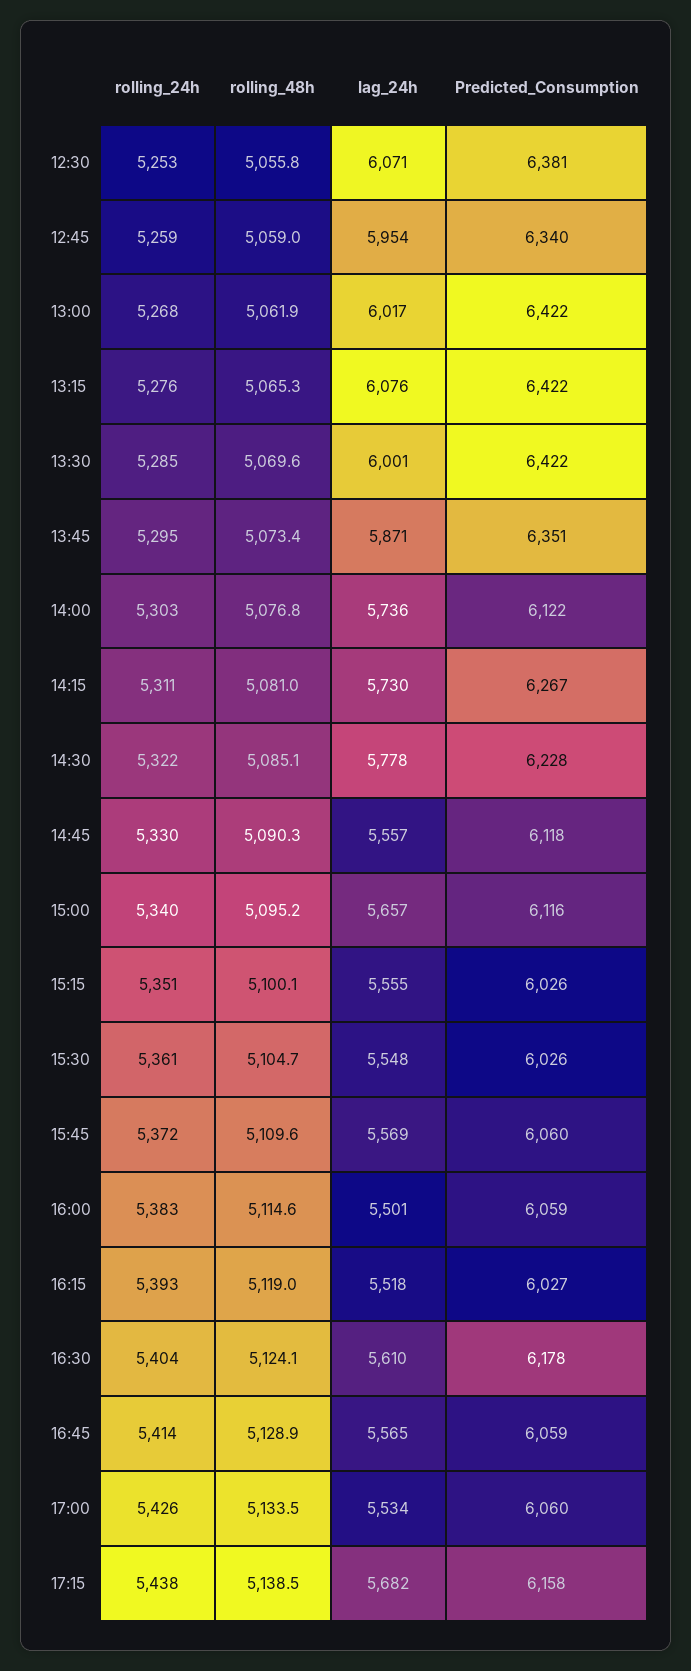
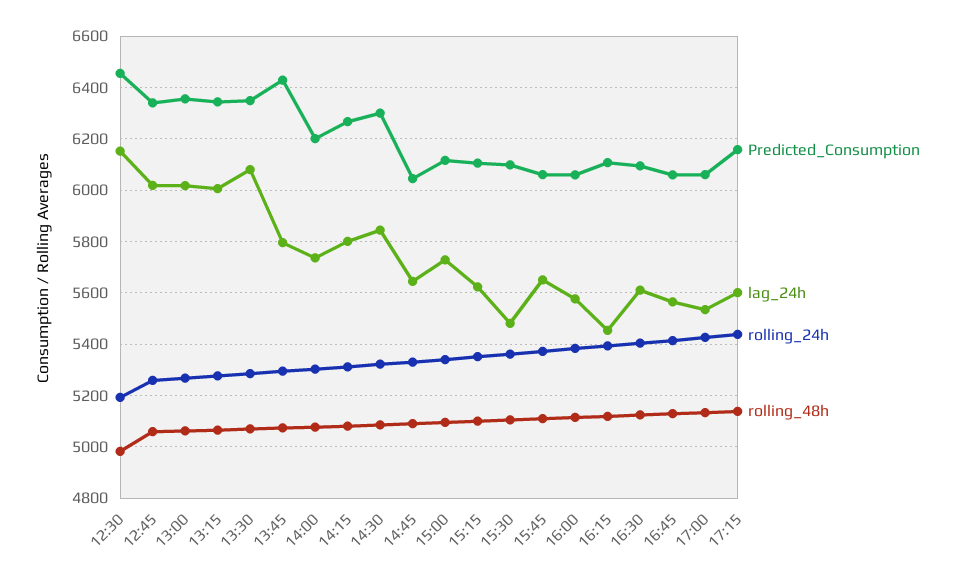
  {
    "rolling_24h": {
-     "12:30": 5253,
+     "12:30": 5200,
      "12:45": 5259,
      "13:00": 5268,
      "13:15": 5276,
      "13:30": 5285,
      "13:45": 5295,
      "14:00": 5303,
      "14:15": 5311,
      "14:30": 5322,
      "14:45": 5330,
      "15:00": 5340,
      "15:15": 5351,
      "15:30": 5361,
      "15:45": 5372,
      "16:00": 5383,
      "16:15": 5393,
      "16:30": 5404,
      "16:45": 5414,
      "17:00": 5426,
      "17:15": 5438
    },
    "rolling_48h": {
-     "12:30": 5055.8,
+     "12:30": 4975,
      "12:45": 5059,
      "13:00": 5061.9,
      "13:15": 5065.3,
      "13:30": 5069.6,
      "13:45": 5073.4,
      "14:00": 5076.8,
      "14:15": 5081,
      "14:30": 5085.1,
      "14:45": 5090.3,
      "15:00": 5095.2,
      "15:15": 5100.1,
      "15:30": 5104.7,
      "15:45": 5109.6,
      "16:00": 5114.6,
      "16:15": 5119,
      "16:30": 5124.1,
      "16:45": 5128.9,
      "17:00": 5133.5,
      "17:15": 5138.5
    },
    "lag_24h": {
-     "12:30": 6071,
+     "12:30": 6150,
-     "12:45": 5954,
+     "12:45": 6025,
      "13:00": 6017,
-     "13:15": 6076,
+     "13:15": 6000,
-     "13:30": 6001,
+     "13:30": 6075,
-     "13:45": 5871,
+     "13:45": 5800,
      "14:00": 5736,
-     "14:15": 5730,
+     "14:15": 5800,
-     "14:30": 5778,
+     "14:30": 5850,
-     "14:45": 5557,
+     "14:45": 5650,
-     "15:00": 5657,
+     "15:00": 5725,
-     "15:15": 5555,
+     "15:15": 5625,
-     "15:30": 5548,
+     "15:30": 5475,
-     "15:45": 5569,
+     "15:45": 5650,
-     "16:00": 5501,
+     "16:00": 5575,
-     "16:15": 5518,
+     "16:15": 5450,
      "16:30": 5610,
      "16:45": 5565,
      "17:00": 5534,
-     "17:15": 5682
+     "17:15": 5600
    },
    "Predicted_Consumption": {
-     "12:30": 6381,
+     "12:30": 6450,
      "12:45": 6340,
-     "13:00": 6422,
+     "13:00": 6350,
-     "13:15": 6422,
+     "13:15": 6350,
-     "13:30": 6422,
+     "13:30": 6350,
-     "13:45": 6351,
+     "13:45": 6425,
-     "14:00": 6122,
+     "14:00": 6200,
      "14:15": 6267,
-     "14:30": 6228,
+     "14:30": 6300,
-     "14:45": 6118,
+     "14:45": 6050,
      "15:00": 6116,
-     "15:15": 6026,
+     "15:15": 6100,
-     "15:30": 6026,
+     "15:30": 6100,
      "15:45": 6060,
      "16:00": 6059,
-     "16:15": 6027,
+     "16:15": 6100,
-     "16:30": 6178,
+     "16:30": 6100,
      "16:45": 6059,
      "17:00": 6060,
      "17:15": 6158
    }
  }

